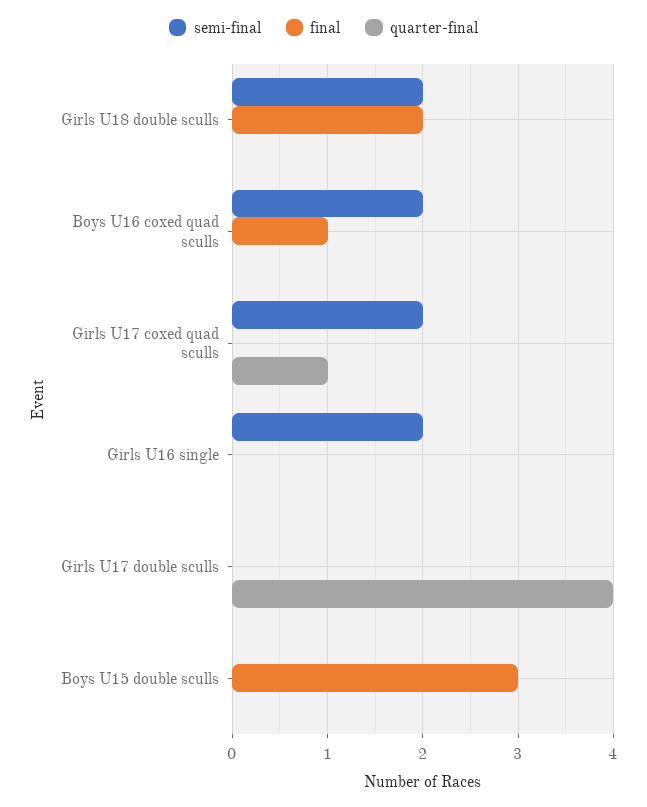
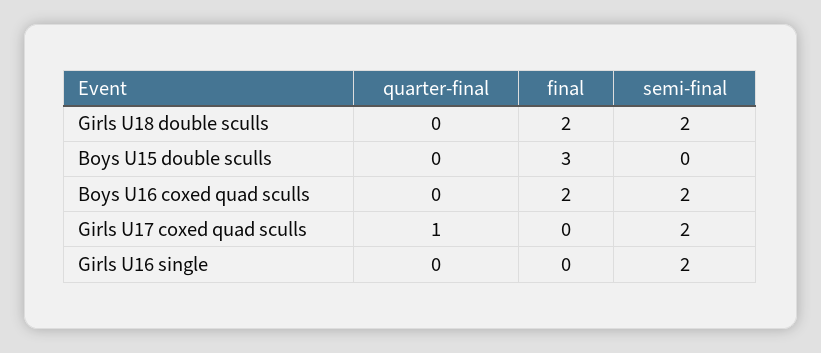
  {
    "semi-final": {
      "Girls U18 double sculls": 2,
      "Boys U16 coxed quad sculls": 2,
      "Girls U17 coxed quad sculls": 2,
      "Girls U16 single": 2,
-     "Girls U17 double sculls": 0,
      "Boys U15 double sculls": 0
    },
    "final": {
      "Girls U18 double sculls": 2,
-     "Boys U16 coxed quad sculls": 1,
+     "Boys U16 coxed quad sculls": 2,
      "Girls U17 coxed quad sculls": 0,
      "Girls U16 single": 0,
-     "Girls U17 double sculls": 0,
      "Boys U15 double sculls": 3
    },
    "quarter-final": {
      "Girls U18 double sculls": 0,
      "Boys U16 coxed quad sculls": 0,
      "Girls U17 coxed quad sculls": 1,
      "Girls U16 single": 0,
-     "Girls U17 double sculls": 4,
      "Boys U15 double sculls": 0
    }
  }

